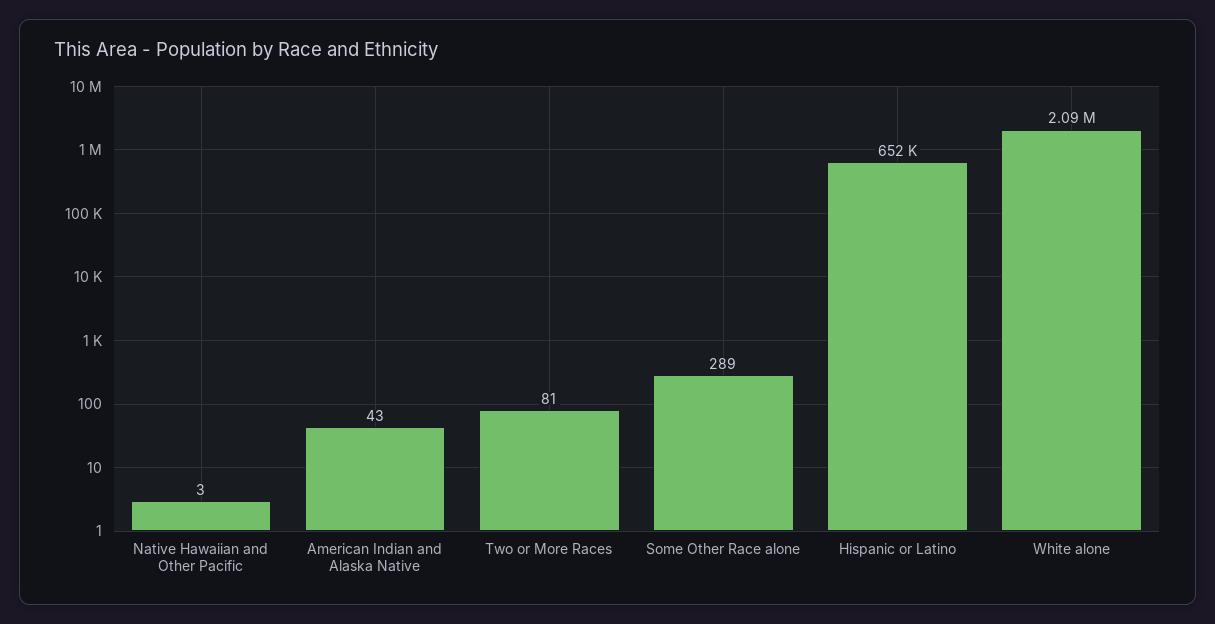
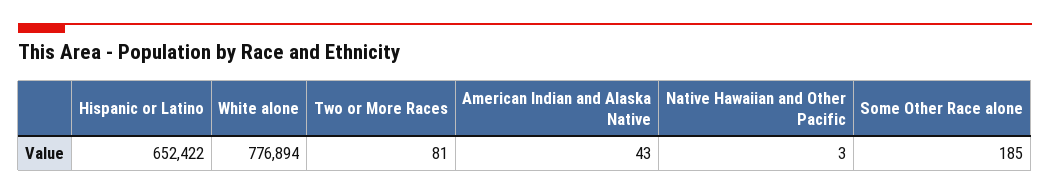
  {
    "Native Hawaiian and Other Pacific": 3,
    "American Indian and Alaska Native": 43,
    "Two or More Races": 81,
-   "Some Other Race alone": 289,
+   "Some Other Race alone": 185,
    "Hispanic or Latino": 652422,
-   "White alone": 2090000
+   "White alone": 776894
  }

